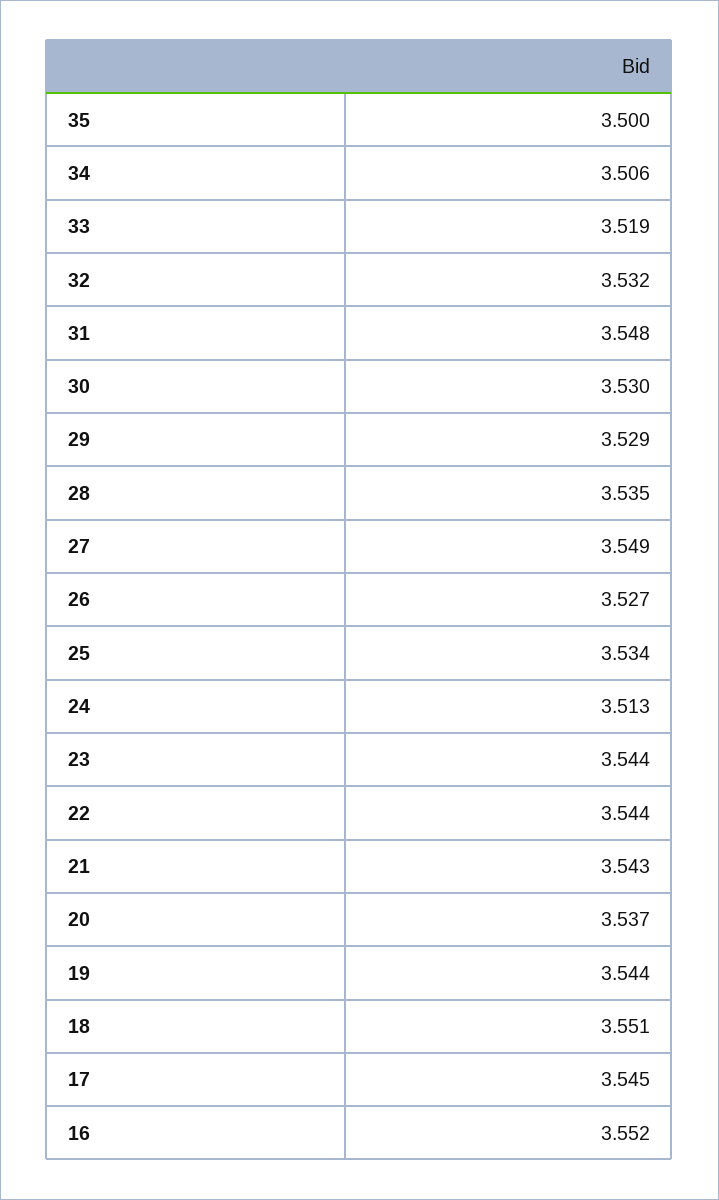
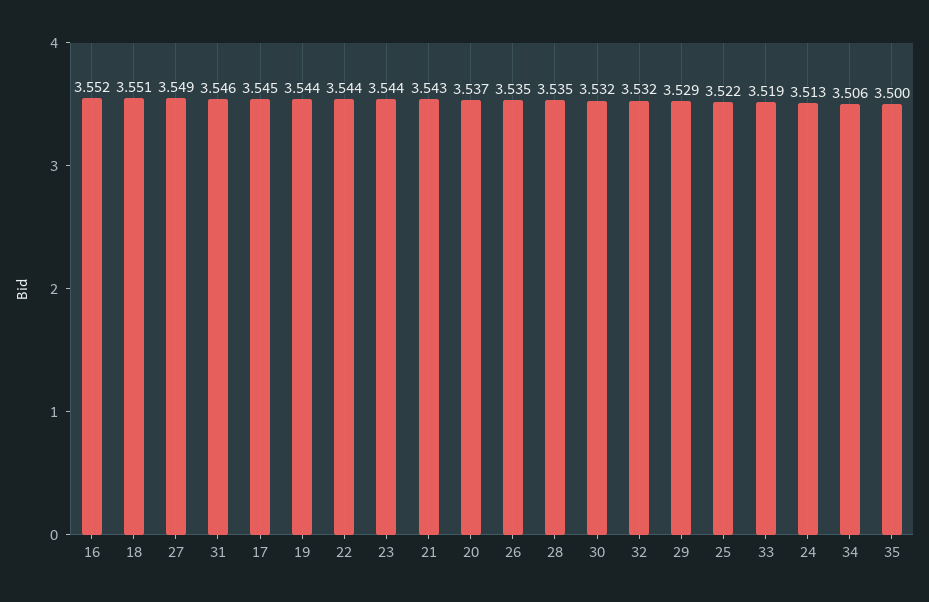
  {
    "35": 3.5,
    "34": 3.506,
    "33": 3.519,
    "32": 3.532,
-   "31": 3.548,
+   "31": 3.546,
-   "30": 3.53,
+   "30": 3.532,
    "29": 3.529,
    "28": 3.535,
    "27": 3.549,
-   "26": 3.527,
+   "26": 3.535,
-   "25": 3.534,
+   "25": 3.522,
    "24": 3.513,
    "23": 3.544,
    "22": 3.544,
    "21": 3.543,
    "20": 3.537,
    "19": 3.544,
    "18": 3.551,
    "17": 3.545,
    "16": 3.552
  }

